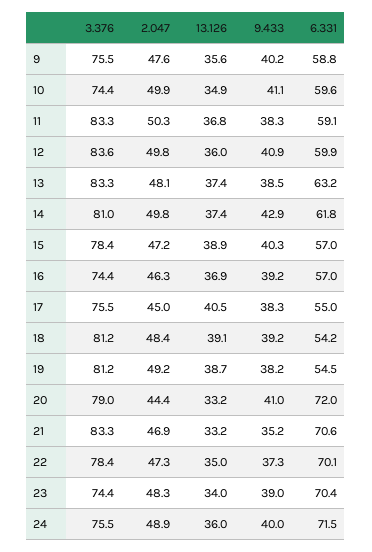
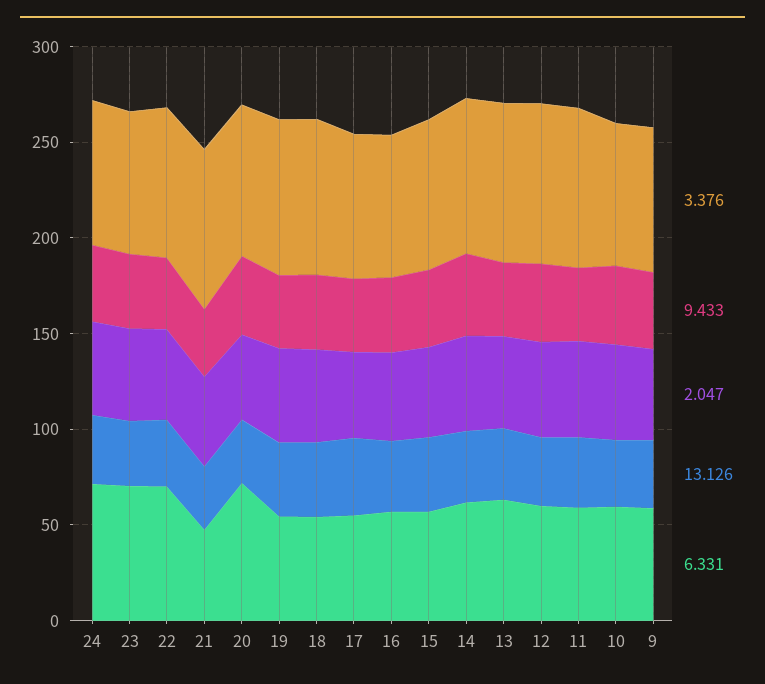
  {
    "3.376": {
      "9": 75.5,
      "10": 74.4,
      "11": 83.3,
      "12": 83.6,
      "13": 83.3,
      "14": 81,
      "15": 78.4,
      "16": 74.4,
      "17": 75.5,
      "18": 81.2,
      "19": 81.2,
      "20": 79,
      "21": 83.3,
      "22": 78.4,
      "23": 74.4,
      "24": 75.5
    },
    "2.047": {
      "9": 47.6,
      "10": 49.9,
      "11": 50.3,
      "12": 49.8,
      "13": 48.1,
      "14": 49.8,
      "15": 47.2,
      "16": 46.3,
      "17": 45,
      "18": 48.4,
      "19": 49.2,
      "20": 44.4,
      "21": 46.9,
      "22": 47.3,
      "23": 48.3,
      "24": 48.9
    },
    "13.126": {
      "9": 35.6,
      "10": 34.9,
      "11": 36.8,
      "12": 36,
      "13": 37.4,
      "14": 37.4,
      "15": 38.9,
      "16": 36.9,
      "17": 40.5,
      "18": 39.1,
      "19": 38.7,
      "20": 33.2,
      "21": 33.2,
      "22": 35,
      "23": 34,
      "24": 36
    },
    "9.433": {
      "9": 40.2,
      "10": 41.1,
      "11": 38.3,
      "12": 40.9,
      "13": 38.5,
      "14": 42.9,
      "15": 40.3,
      "16": 39.2,
      "17": 38.3,
      "18": 39.2,
      "19": 38.2,
      "20": 41,
      "21": 35.2,
      "22": 37.3,
      "23": 39,
      "24": 40
    },
    "6.331": {
      "9": 58.8,
      "10": 59.6,
      "11": 59.1,
      "12": 59.9,
      "13": 63.2,
      "14": 61.8,
      "15": 57,
      "16": 57,
      "17": 55,
      "18": 54.2,
      "19": 54.5,
      "20": 72,
-     "21": 70.6,
+     "21": 50,
      "22": 70.1,
      "23": 70.4,
      "24": 71.5
    }
  }

